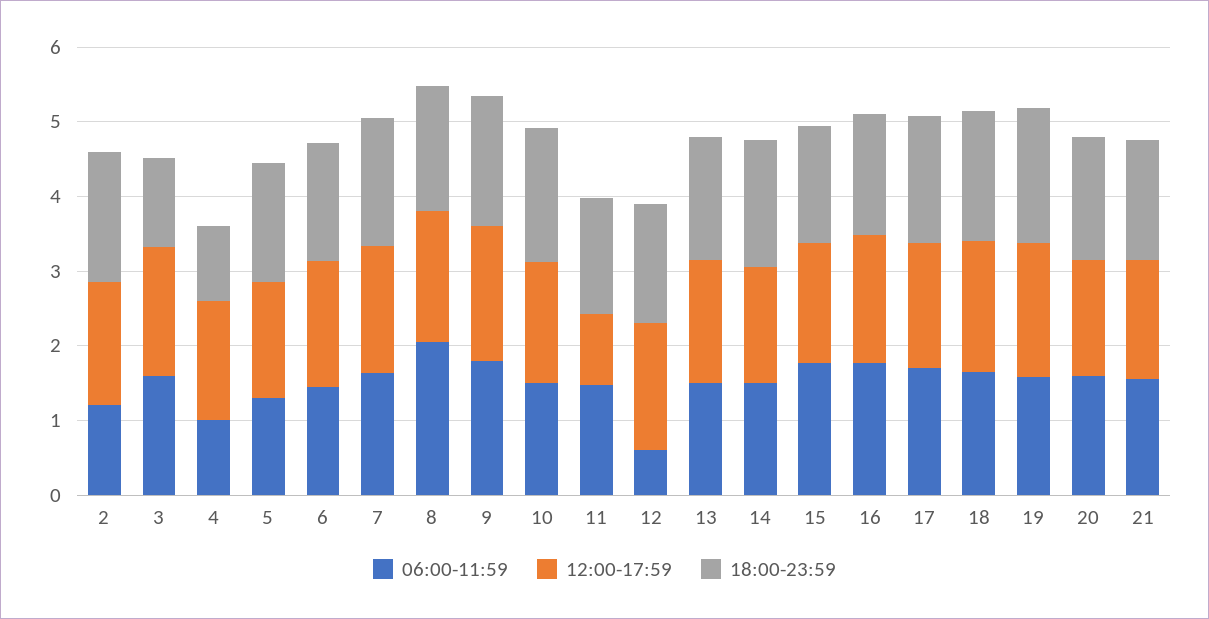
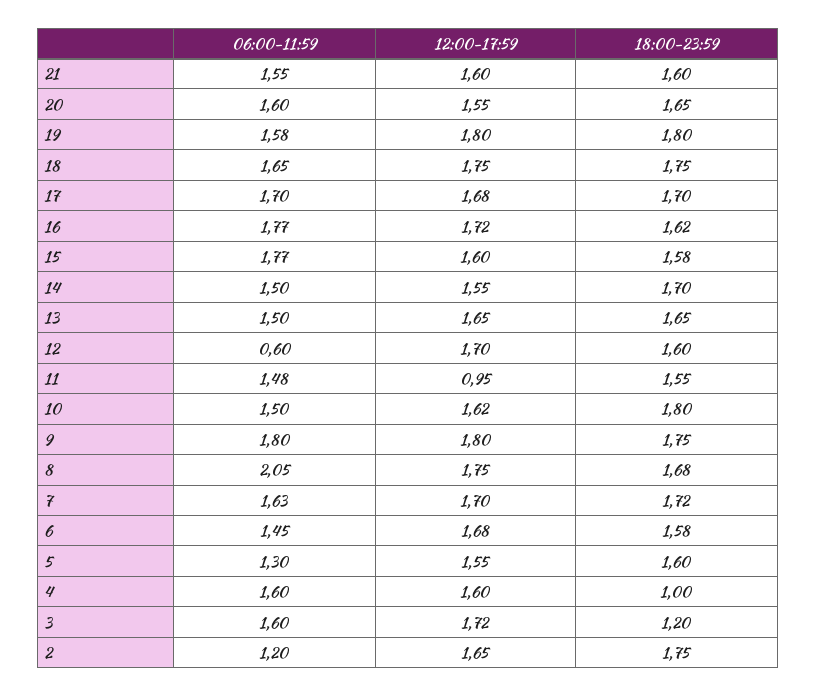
  {
    "06:00-11:59": {
      "2": 1.2,
      "3": 1.6,
-     "4": 1,
+     "4": 1.6,
      "5": 1.3,
      "6": 1.45,
      "7": 1.63,
      "8": 2.05,
      "9": 1.8,
      "10": 1.5,
      "11": 1.48,
      "12": 0.6,
      "13": 1.5,
      "14": 1.5,
      "15": 1.77,
      "16": 1.77,
      "17": 1.7,
      "18": 1.65,
      "19": 1.58,
      "20": 1.6,
      "21": 1.55
    },
    "12:00-17:59": {
      "2": 1.65,
      "3": 1.72,
      "4": 1.6,
      "5": 1.55,
      "6": 1.68,
      "7": 1.7,
      "8": 1.75,
      "9": 1.8,
      "10": 1.62,
      "11": 0.95,
      "12": 1.7,
      "13": 1.65,
      "14": 1.55,
      "15": 1.6,
      "16": 1.72,
      "17": 1.68,
      "18": 1.75,
      "19": 1.8,
      "20": 1.55,
      "21": 1.6
    },
    "18:00-23:59": {
      "2": 1.75,
      "3": 1.2,
      "4": 1,
      "5": 1.6,
      "6": 1.58,
      "7": 1.72,
      "8": 1.68,
      "9": 1.75,
      "10": 1.8,
      "11": 1.55,
      "12": 1.6,
      "13": 1.65,
      "14": 1.7,
      "15": 1.58,
      "16": 1.62,
      "17": 1.7,
      "18": 1.75,
      "19": 1.8,
      "20": 1.65,
      "21": 1.6
    }
  }

